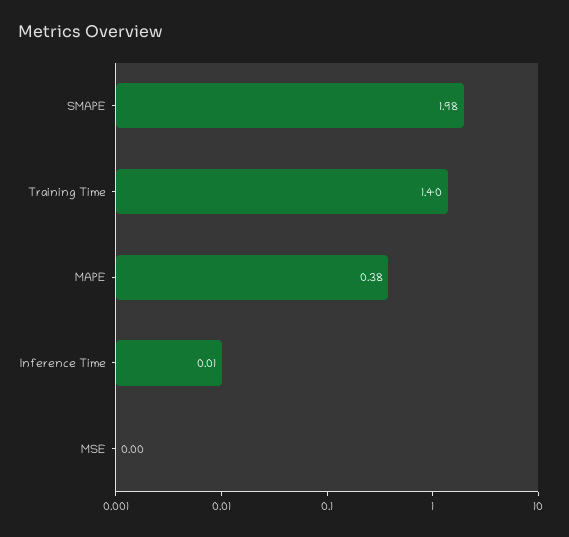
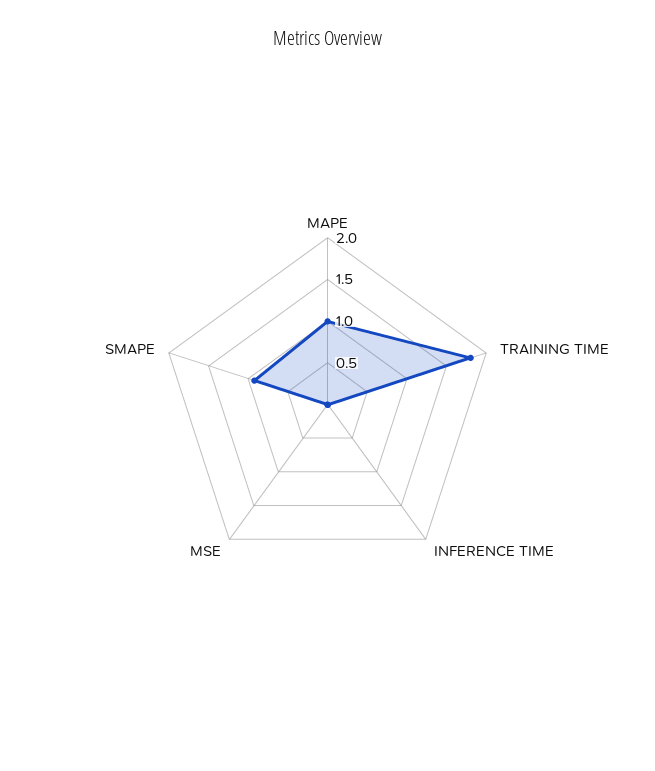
  {
-   "SMAPE": 1.98,
+   "SMAPE": 0.9,
-   "Training Time": 1.4,
+   "Training Time": 1.8,
-   "MAPE": 0.38,
+   "MAPE": 1,
    "Inference Time": 0.01,
    "MSE": 0
  }

